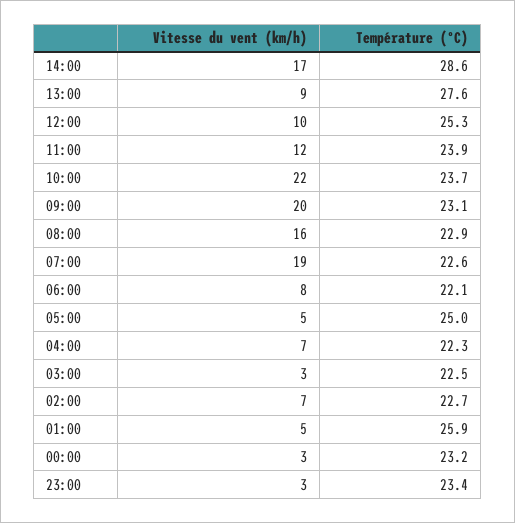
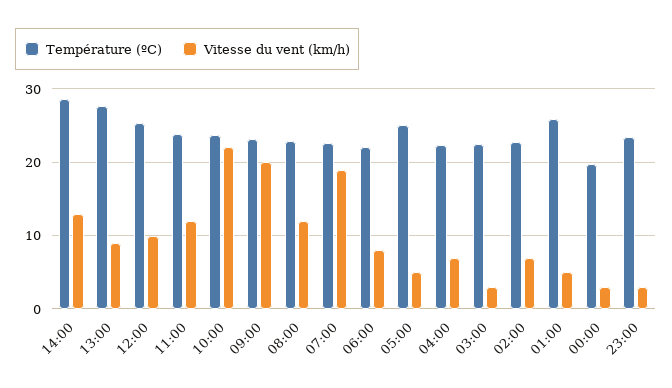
  {
    "Vitesse du vent (km/h)": {
-     "14:00": 17,
+     "14:00": 13,
      "13:00": 9,
      "12:00": 10,
      "11:00": 12,
      "10:00": 22,
      "09:00": 20,
-     "08:00": 16,
+     "08:00": 12,
      "07:00": 19,
      "06:00": 8,
      "05:00": 5,
      "04:00": 7,
      "03:00": 3,
      "02:00": 7,
      "01:00": 5,
      "00:00": 3,
      "23:00": 3
    },
    "Température (ºC)": {
      "14:00": 28.6,
      "13:00": 27.6,
      "12:00": 25.3,
      "11:00": 23.9,
      "10:00": 23.7,
      "09:00": 23.1,
      "08:00": 22.9,
      "07:00": 22.6,
      "06:00": 22.1,
      "05:00": 25,
      "04:00": 22.3,
      "03:00": 22.5,
      "02:00": 22.7,
      "01:00": 25.9,
-     "00:00": 23.2,
+     "00:00": 20,
      "23:00": 23.4
    }
  }

